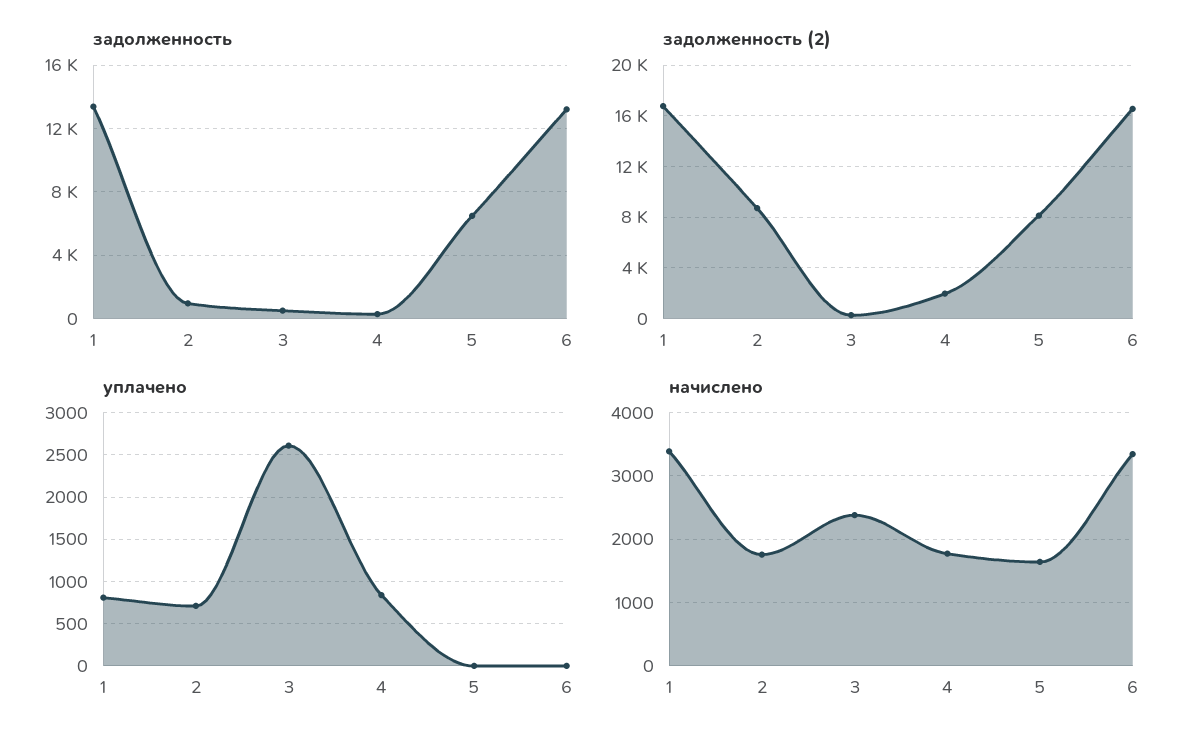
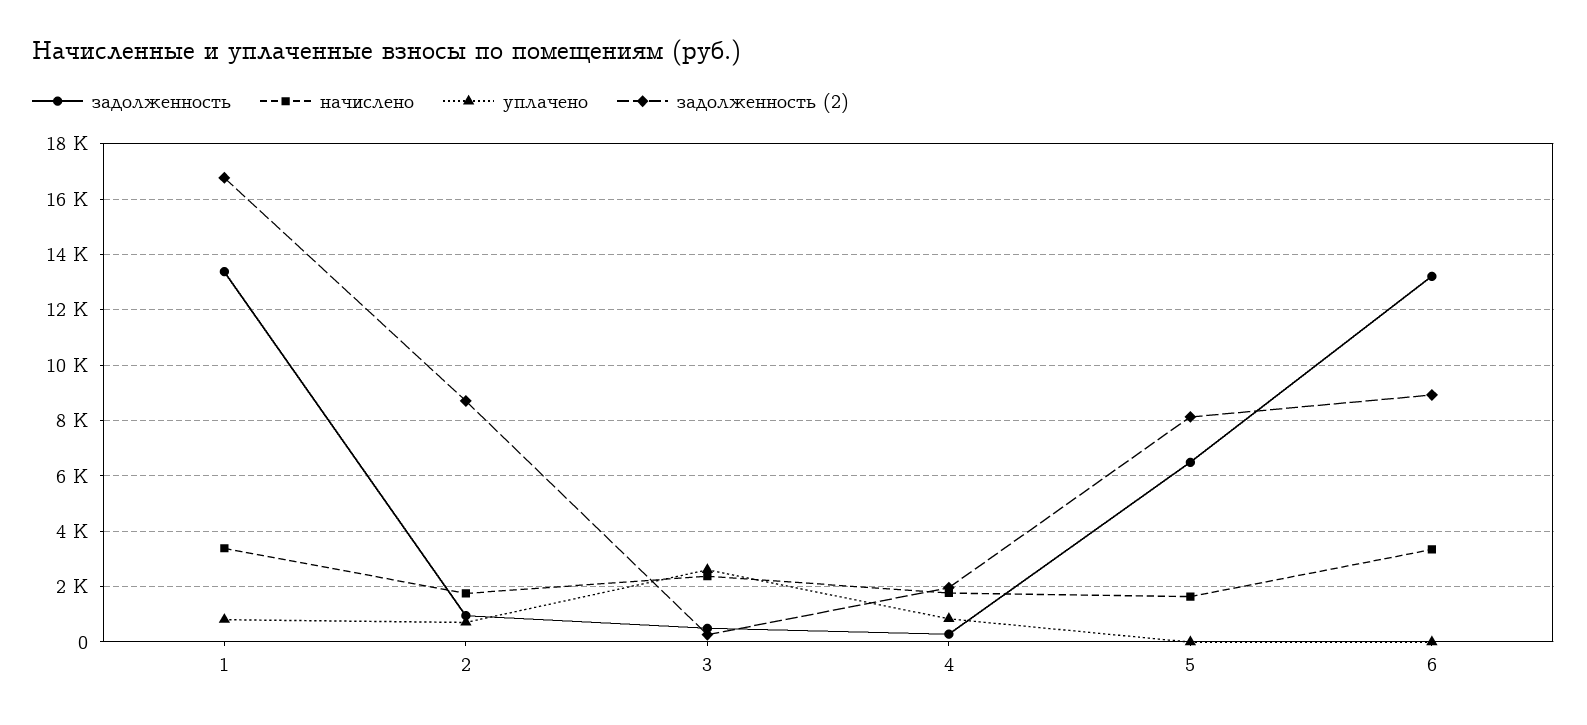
  {
    "задолженность": {
      "1": 13500,
      "2": 1000,
      "3": 500,
      "4": 250,
      "5": 6500,
      "6": 13250
    },
    "задолженность (2)": {
      "1": 16750,
      "2": 8750,
      "3": 250,
      "4": 2000,
      "5": 8250,
-     "6": 16500
+     "6": 9000
    },
    "уплачено": {
      "1": 800,
      "2": 700,
      "3": 2600,
      "4": 800,
      "5": 0,
      "6": 0
    },
    "начислено": {
      "1": 3400,
      "2": 1800,
      "3": 2400,
      "4": 1800,
      "5": 1600,
      "6": 3300
    }
  }

